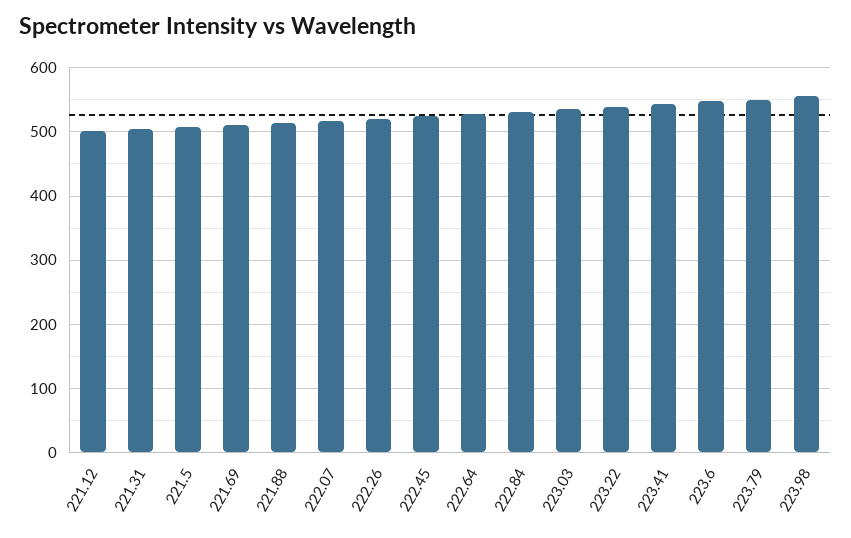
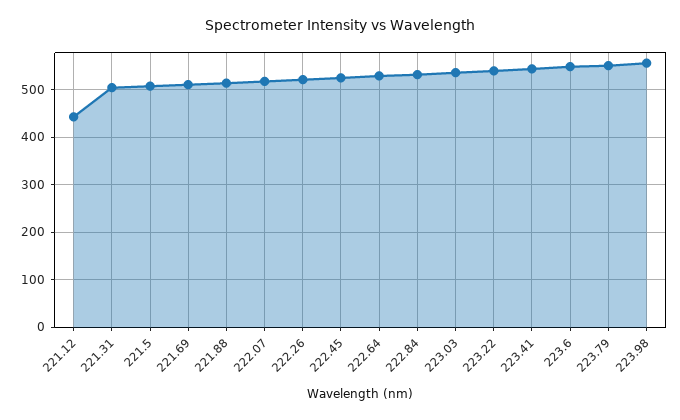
  {
-   "221.12": 500,
+   "221.12": 440,
    "221.31": 500,
    "221.5": 510,
    "221.69": 510,
    "221.88": 510,
    "222.07": 520,
    "222.26": 520,
    "222.45": 520,
    "222.64": 530,
    "222.84": 530,
    "223.03": 540,
    "223.22": 540,
    "223.41": 540,
    "223.6": 550,
    "223.79": 550,
    "223.98": 560
  }

